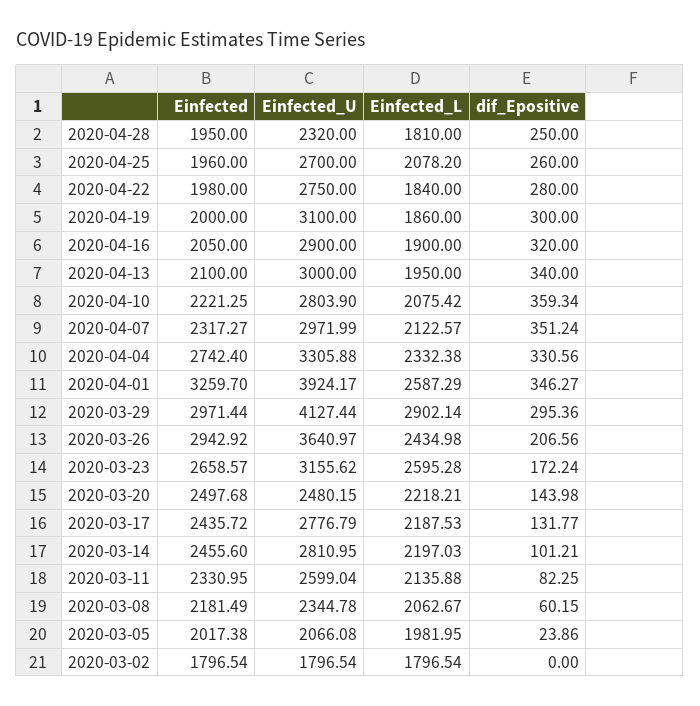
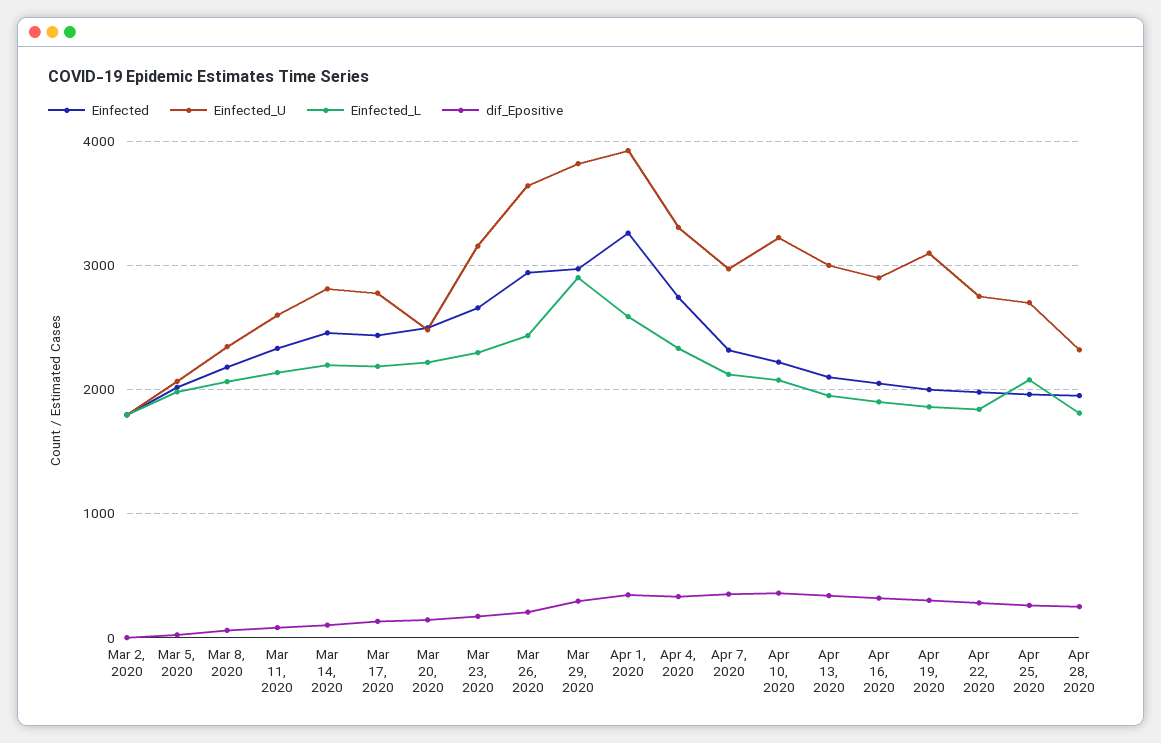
  {
    "Einfected": {
      "2020-04-28": 1950,
      "2020-04-25": 1960,
      "2020-04-22": 1980,
      "2020-04-19": 2000,
      "2020-04-16": 2050,
      "2020-04-13": 2100,
      "2020-04-10": 2221.25,
      "2020-04-07": 2317.27,
      "2020-04-04": 2742.4,
      "2020-04-01": 3259.7,
      "2020-03-29": 2971.44,
      "2020-03-26": 2942.92,
      "2020-03-23": 2658.57,
      "2020-03-20": 2497.68,
      "2020-03-17": 2435.72,
      "2020-03-14": 2455.6,
      "2020-03-11": 2330.95,
      "2020-03-08": 2181.49,
      "2020-03-05": 2017.38,
      "2020-03-02": 1796.54
    },
    "Einfected_U": {
      "2020-04-28": 2320,
      "2020-04-25": 2700,
      "2020-04-22": 2750,
      "2020-04-19": 3100,
      "2020-04-16": 2900,
      "2020-04-13": 3000,
-     "2020-04-10": 2803.9,
+     "2020-04-10": 3200,
      "2020-04-07": 2971.99,
      "2020-04-04": 3305.88,
      "2020-04-01": 3924.17,
-     "2020-03-29": 4127.44,
+     "2020-03-29": 3800,
      "2020-03-26": 3640.97,
      "2020-03-23": 3155.62,
      "2020-03-20": 2480.15,
      "2020-03-17": 2776.79,
      "2020-03-14": 2810.95,
      "2020-03-11": 2599.04,
      "2020-03-08": 2344.78,
      "2020-03-05": 2066.08,
      "2020-03-02": 1796.54
    },
    "Einfected_L": {
      "2020-04-28": 1810,
      "2020-04-25": 2078.2,
      "2020-04-22": 1840,
      "2020-04-19": 1860,
      "2020-04-16": 1900,
      "2020-04-13": 1950,
      "2020-04-10": 2075.42,
      "2020-04-07": 2122.57,
      "2020-04-04": 2332.38,
      "2020-04-01": 2587.29,
      "2020-03-29": 2902.14,
      "2020-03-26": 2434.98,
-     "2020-03-23": 2595.28,
+     "2020-03-23": 2300,
      "2020-03-20": 2218.21,
      "2020-03-17": 2187.53,
      "2020-03-14": 2197.03,
      "2020-03-11": 2135.88,
      "2020-03-08": 2062.67,
      "2020-03-05": 1981.95,
      "2020-03-02": 1796.54
    },
    "dif_Epositive": {
      "2020-04-28": 250,
      "2020-04-25": 260,
      "2020-04-22": 280,
      "2020-04-19": 300,
      "2020-04-16": 320,
      "2020-04-13": 340,
      "2020-04-10": 359.34,
      "2020-04-07": 351.24,
      "2020-04-04": 330.56,
      "2020-04-01": 346.27,
      "2020-03-29": 295.36,
      "2020-03-26": 206.56,
      "2020-03-23": 172.24,
      "2020-03-20": 143.98,
      "2020-03-17": 131.77,
      "2020-03-14": 101.21,
      "2020-03-11": 82.25,
      "2020-03-08": 60.15,
      "2020-03-05": 23.86,
      "2020-03-02": 0
    }
  }

